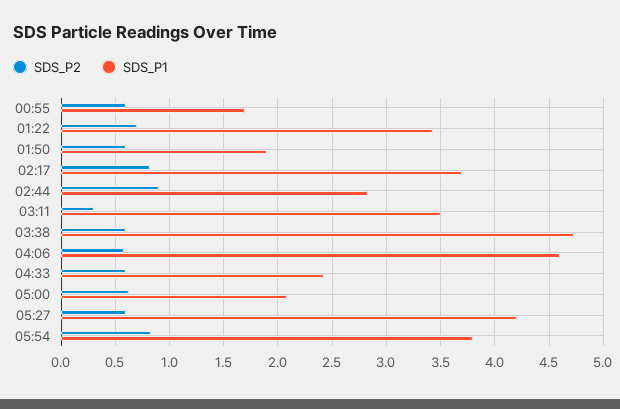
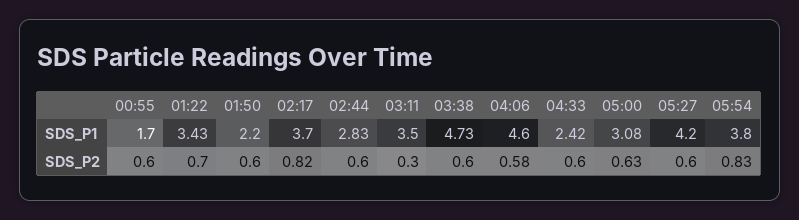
  {
    "SDS_P2": {
      "00:55": 0.6,
      "01:22": 0.7,
      "01:50": 0.6,
      "02:17": 0.82,
-     "02:44": 0.9,
+     "02:44": 0.6,
      "03:11": 0.3,
      "03:38": 0.6,
      "04:06": 0.58,
      "04:33": 0.6,
      "05:00": 0.63,
      "05:27": 0.6,
      "05:54": 0.83
    },
    "SDS_P1": {
      "00:55": 1.7,
      "01:22": 3.43,
-     "01:50": 1.9,
+     "01:50": 2.2,
      "02:17": 3.7,
      "02:44": 2.83,
      "03:11": 3.5,
      "03:38": 4.73,
      "04:06": 4.6,
      "04:33": 2.42,
-     "05:00": 2.1,
+     "05:00": 3.08,
      "05:27": 4.2,
      "05:54": 3.8
    }
  }

